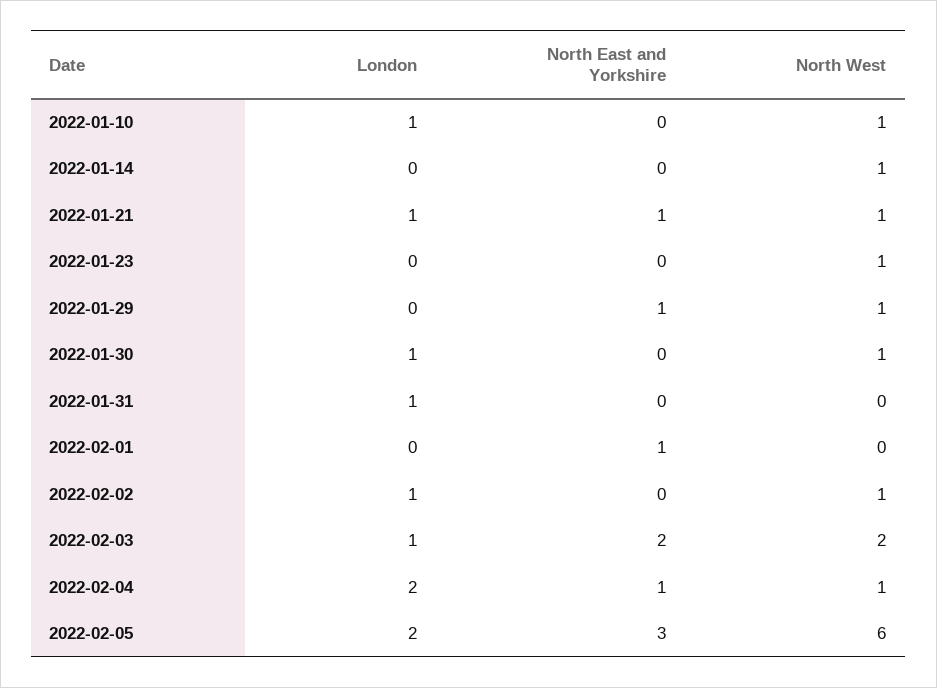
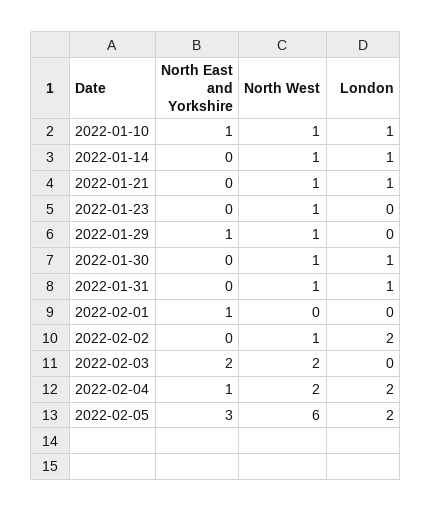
  {
    "London": {
      "2022-01-10": 1,
-     "2022-01-14": 0,
+     "2022-01-14": 1,
      "2022-01-21": 1,
      "2022-01-23": 0,
      "2022-01-29": 0,
      "2022-01-30": 1,
      "2022-01-31": 1,
      "2022-02-01": 0,
-     "2022-02-02": 1,
+     "2022-02-02": 2,
-     "2022-02-03": 1,
+     "2022-02-03": 0,
      "2022-02-04": 2,
      "2022-02-05": 2
    },
    "North East and Yorkshire": {
-     "2022-01-10": 0,
+     "2022-01-10": 1,
      "2022-01-14": 0,
-     "2022-01-21": 1,
+     "2022-01-21": 0,
      "2022-01-23": 0,
      "2022-01-29": 1,
      "2022-01-30": 0,
      "2022-01-31": 0,
      "2022-02-01": 1,
      "2022-02-02": 0,
      "2022-02-03": 2,
      "2022-02-04": 1,
      "2022-02-05": 3
    },
    "North West": {
      "2022-01-10": 1,
      "2022-01-14": 1,
      "2022-01-21": 1,
      "2022-01-23": 1,
      "2022-01-29": 1,
      "2022-01-30": 1,
-     "2022-01-31": 0,
+     "2022-01-31": 1,
      "2022-02-01": 0,
      "2022-02-02": 1,
      "2022-02-03": 2,
-     "2022-02-04": 1,
+     "2022-02-04": 2,
      "2022-02-05": 6
    }
  }

